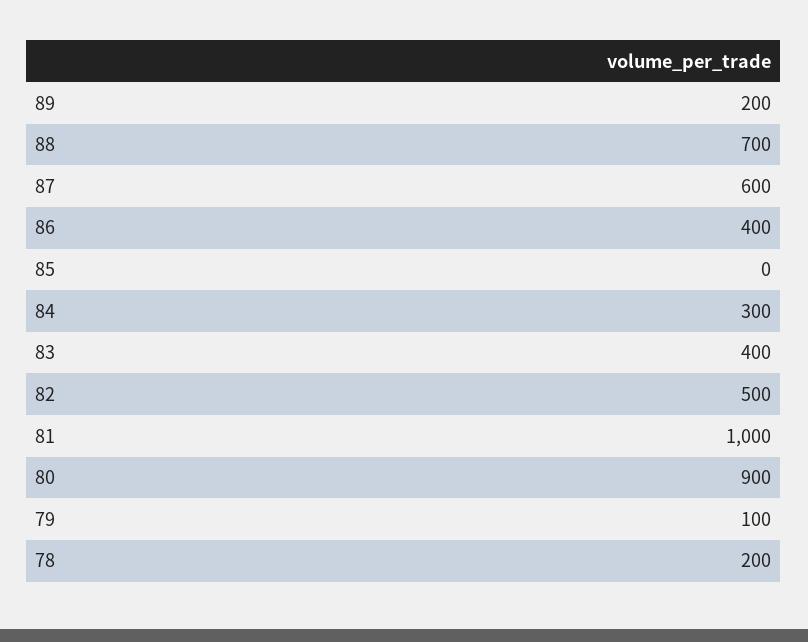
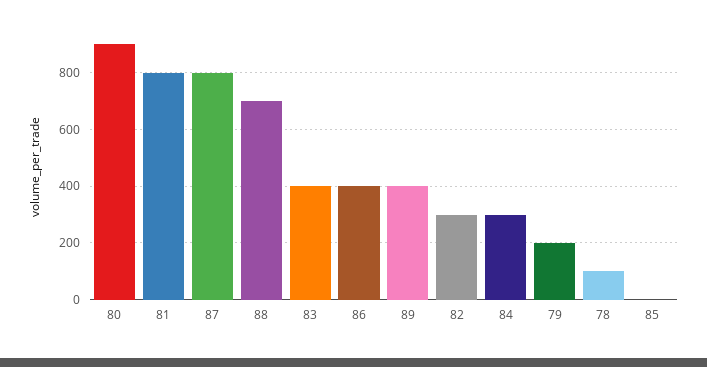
  {
-   "89": 200,
+   "89": 400,
    "88": 700,
-   "87": 600,
+   "87": 800,
    "86": 400,
    "85": 0,
    "84": 300,
    "83": 400,
-   "82": 500,
+   "82": 300,
-   "81": 1000,
+   "81": 800,
    "80": 900,
-   "79": 100,
+   "79": 200,
-   "78": 200
+   "78": 100
  }

